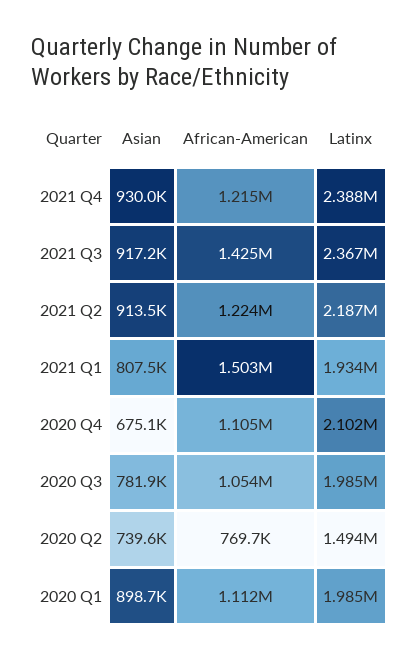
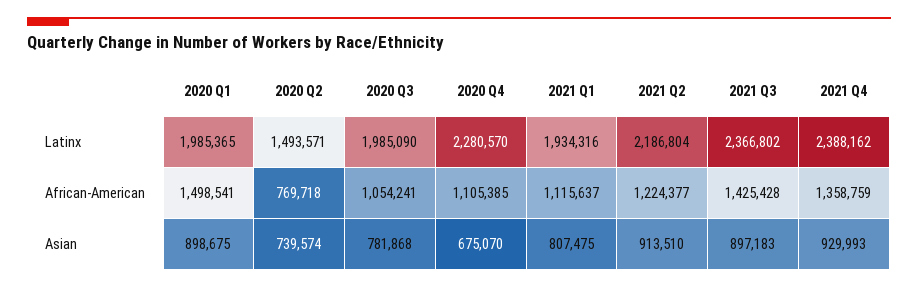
  {
    "Asian": {
      "2021 Q4": 929993,
-     "2021 Q3": 917200,
+     "2021 Q3": 897183,
      "2021 Q2": 913510,
      "2021 Q1": 807475,
      "2020 Q4": 675070,
      "2020 Q3": 781868,
      "2020 Q2": 739574,
      "2020 Q1": 898675
    },
    "African-American": {
-     "2021 Q4": 1215000,
+     "2021 Q4": 1358759,
      "2021 Q3": 1425428,
      "2021 Q2": 1224377,
-     "2021 Q1": 1503000,
+     "2021 Q1": 1115637,
      "2020 Q4": 1105385,
      "2020 Q3": 1054241,
      "2020 Q2": 769718,
-     "2020 Q1": 1112000
+     "2020 Q1": 1498541
    },
    "Latinx": {
      "2021 Q4": 2388162,
      "2021 Q3": 2366802,
      "2021 Q2": 2186804,
      "2021 Q1": 1934316,
-     "2020 Q4": 2102000,
+     "2020 Q4": 2280570,
      "2020 Q3": 1985090,
      "2020 Q2": 1493571,
      "2020 Q1": 1985365
    }
  }

